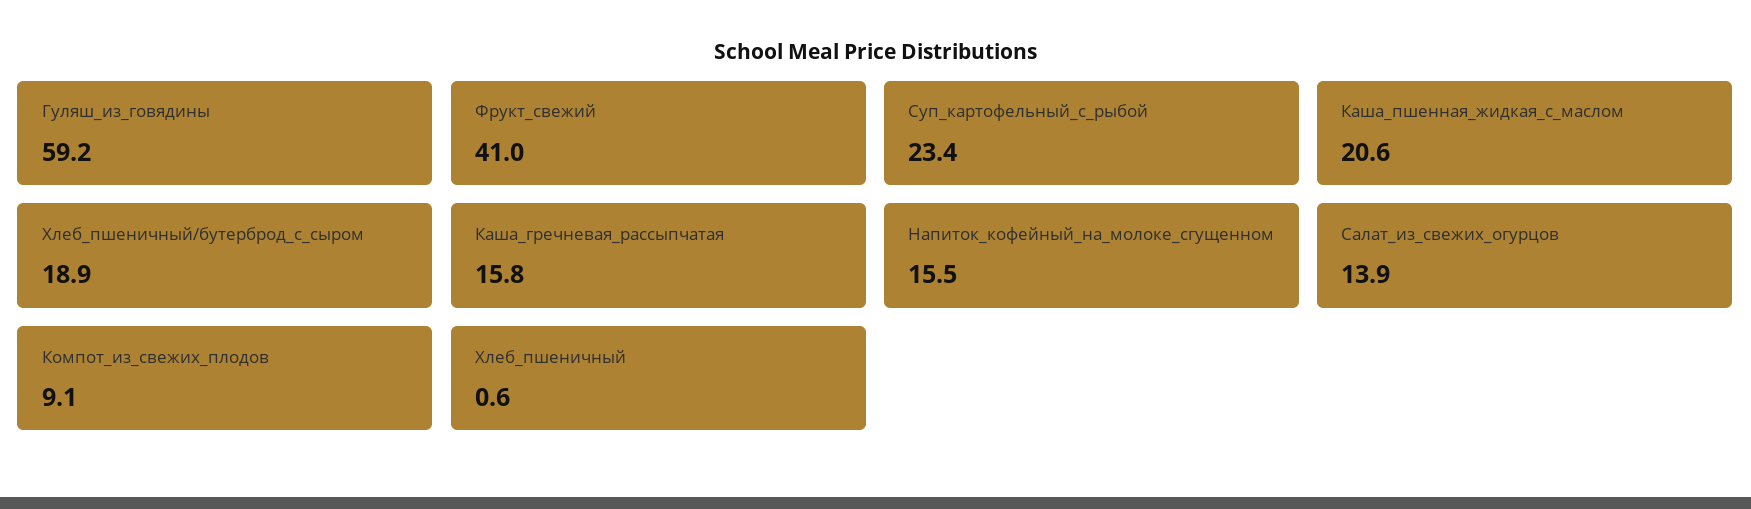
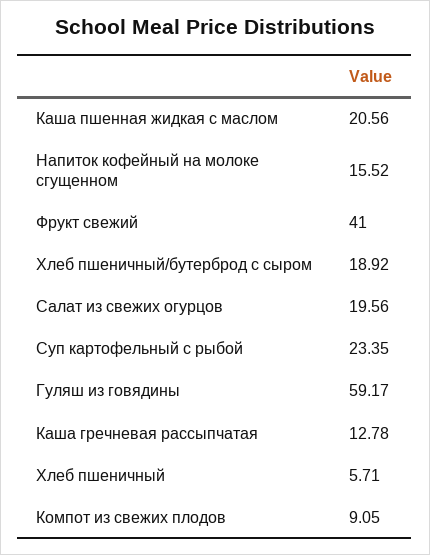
  {
    "Гуляш_из_говядины": 59.17,
    "Фрукт_свежий": 41,
    "Суп_картофельный_с_рыбой": 23.35,
    "Каша_пшенная_жидкая_с_маслом": 20.56,
    "Хлеб_пшеничный/бутерброд_с_сыром": 18.92,
-   "Каша_гречневая_рассыпчатая": 15.8,
+   "Каша_гречневая_рассыпчатая": 12.78,
    "Напиток_кофейный_на_молоке_сгущенном": 15.52,
-   "Салат_из_свежих_огурцов": 13.9,
+   "Салат_из_свежих_огурцов": 19.56,
    "Компот_из_свежих_плодов": 9.05,
-   "Хлеб_пшеничный": 0.6
+   "Хлеб_пшеничный": 5.71
  }

